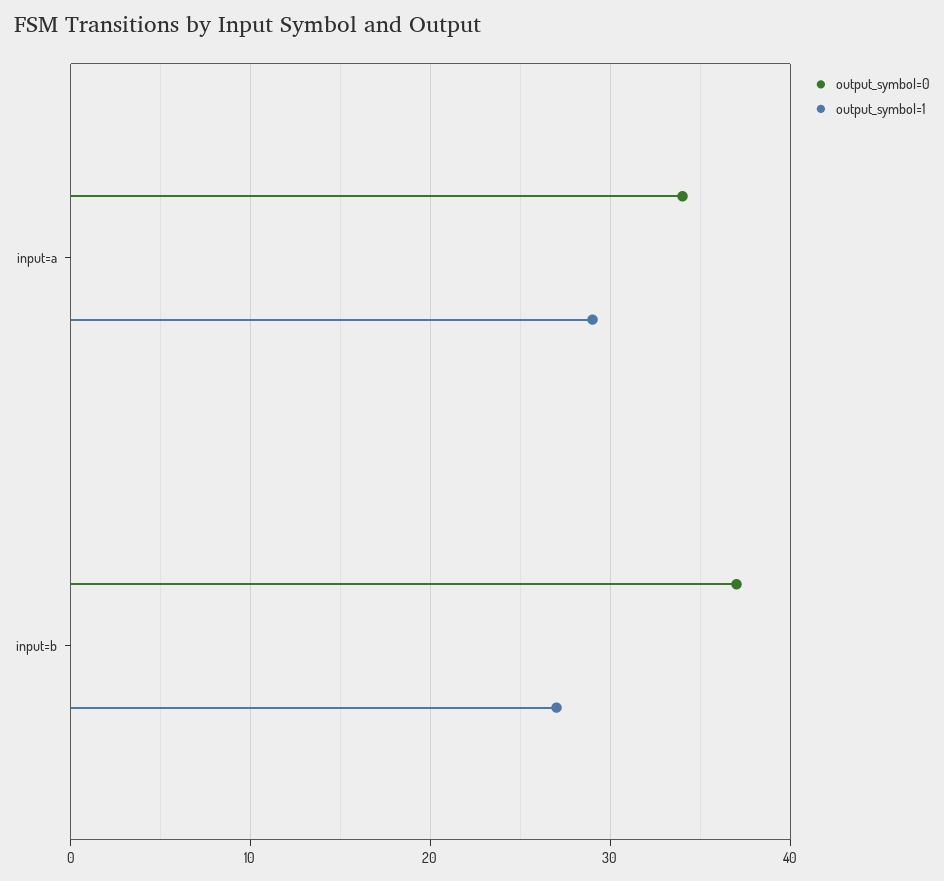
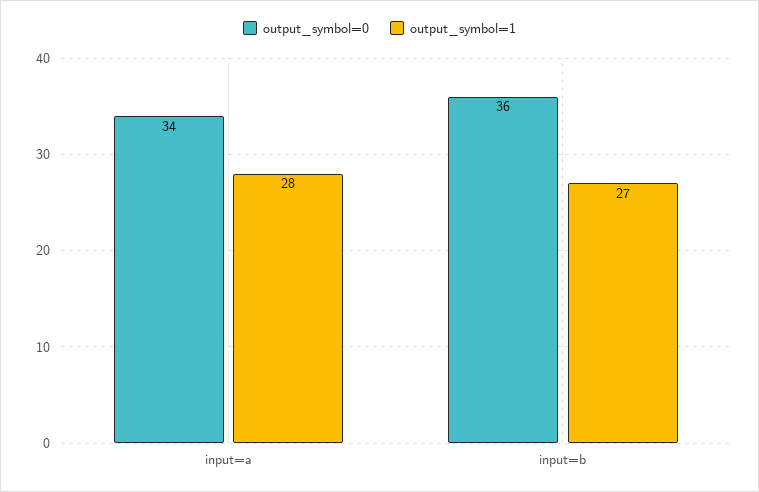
  {
    "output_symbol=0": {
      "input=a": 34,
-     "input=b": 37
+     "input=b": 36
    },
    "output_symbol=1": {
-     "input=a": 29,
+     "input=a": 28,
      "input=b": 27
    }
  }

